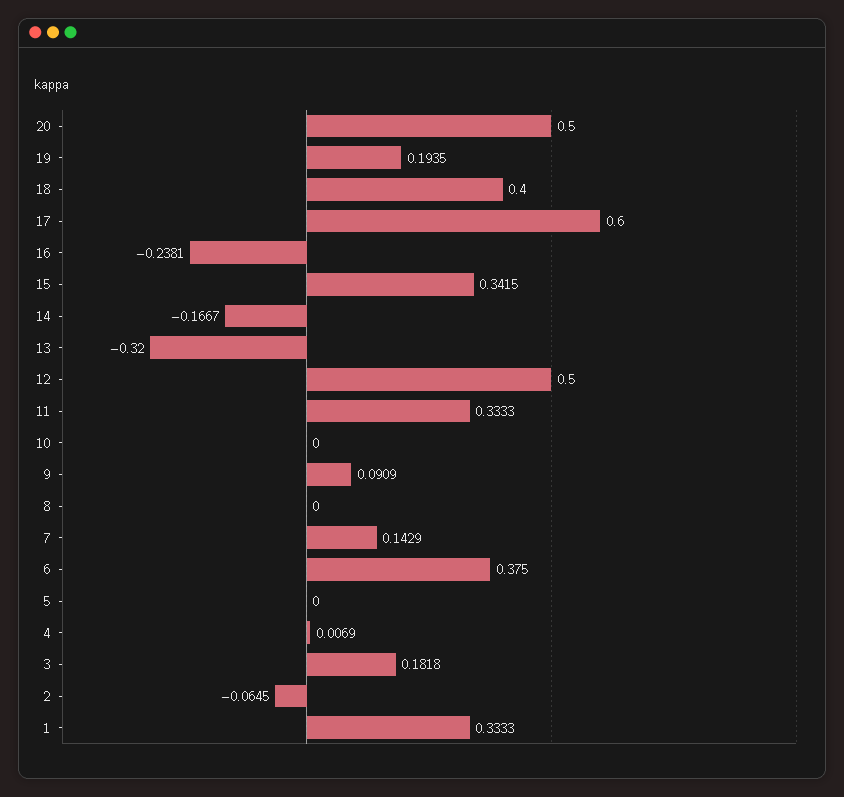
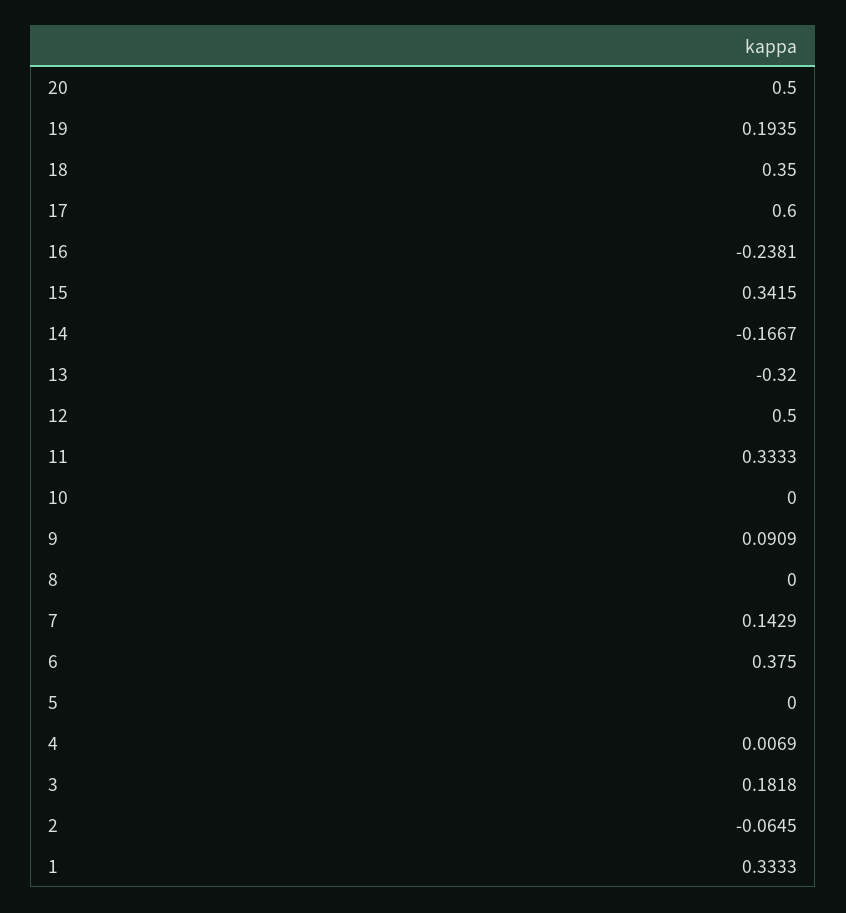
  {
    "20": 0.5,
    "19": 0.1935,
-   "18": 0.4,
+   "18": 0.35,
    "17": 0.6,
    "16": -0.2381,
    "15": 0.3415,
    "14": -0.1667,
    "13": -0.32,
    "12": 0.5,
    "11": 0.3333,
    "10": 0,
    "9": 0.0909,
    "8": 0,
    "7": 0.1429,
    "6": 0.375,
    "5": 0,
    "4": 0.0069,
    "3": 0.1818,
    "2": -0.0645,
    "1": 0.3333
  }

